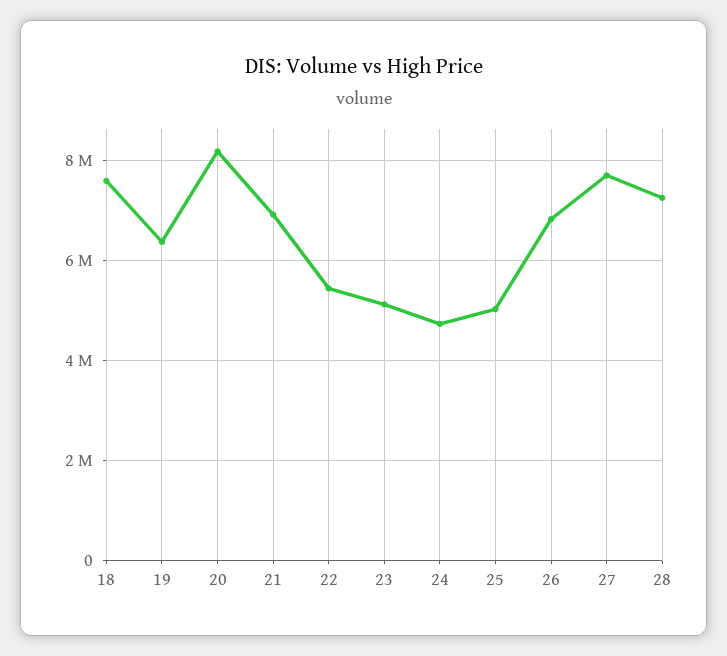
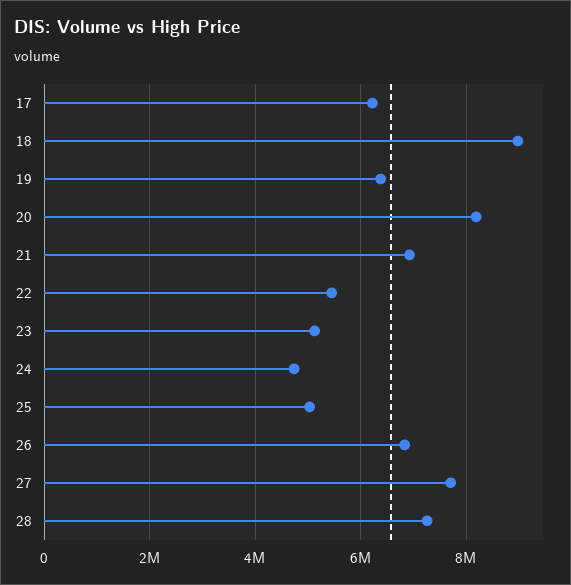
  {
-   "18": 7600000,
+   "18": 9000000,
    "19": 6400000,
    "20": 8200000,
    "21": 7000000,
    "22": 5400000,
    "23": 5200000,
    "24": 4800000,
    "25": 5000000,
    "26": 6800000,
    "27": 7800000,
-   "28": 7200000
+   "28": 7200000,
+   "17": 6200000
  }

